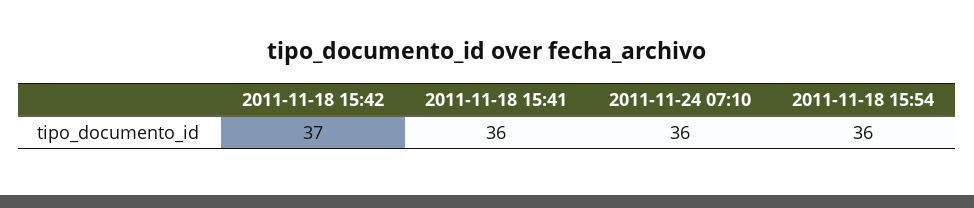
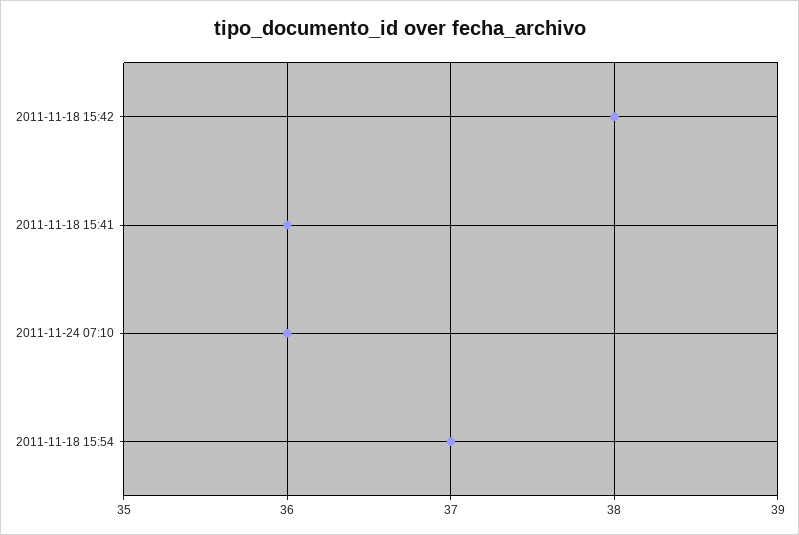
  {
-   "2011-11-18 15:42": 37,
+   "2011-11-18 15:42": 38,
    "2011-11-18 15:41": 36,
    "2011-11-24 07:10": 36,
-   "2011-11-18 15:54": 36
+   "2011-11-18 15:54": 37
  }

